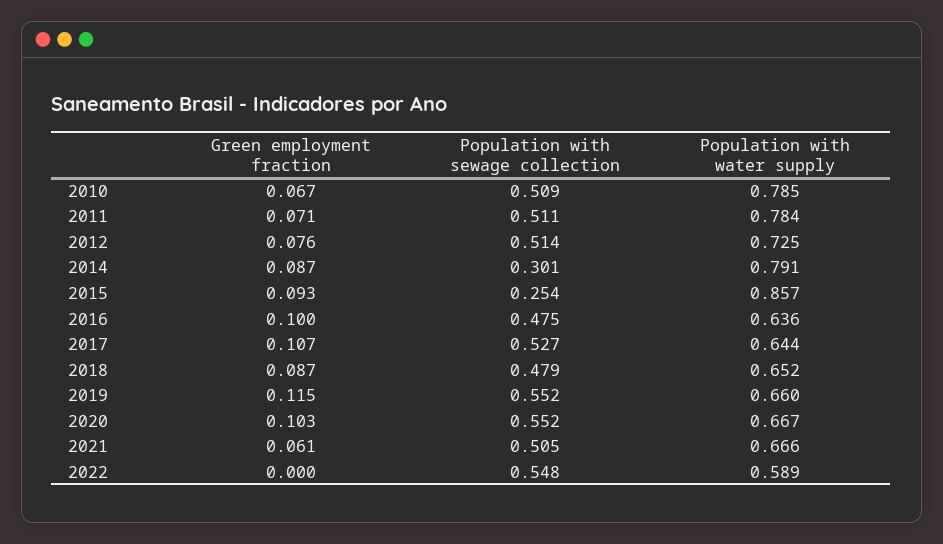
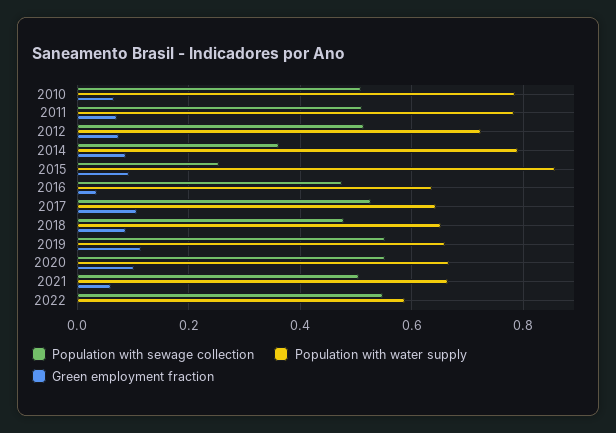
  {
    "Green employment fraction": {
      "2010": 0.067,
      "2011": 0.071,
      "2012": 0.076,
      "2014": 0.087,
      "2015": 0.093,
-     "2016": 0.1,
+     "2016": 0.04,
      "2017": 0.107,
      "2018": 0.087,
      "2019": 0.115,
      "2020": 0.103,
      "2021": 0.061,
      "2022": 0
    },
    "Population with sewage collection": {
      "2010": 0.509,
      "2011": 0.511,
      "2012": 0.514,
-     "2014": 0.301,
+     "2014": 0.36,
      "2015": 0.254,
      "2016": 0.475,
      "2017": 0.527,
      "2018": 0.479,
      "2019": 0.552,
      "2020": 0.552,
      "2021": 0.505,
      "2022": 0.548
    },
    "Population with water supply": {
      "2010": 0.785,
      "2011": 0.784,
      "2012": 0.725,
      "2014": 0.791,
      "2015": 0.857,
      "2016": 0.636,
      "2017": 0.644,
      "2018": 0.652,
      "2019": 0.66,
      "2020": 0.667,
      "2021": 0.666,
      "2022": 0.589
    }
  }

